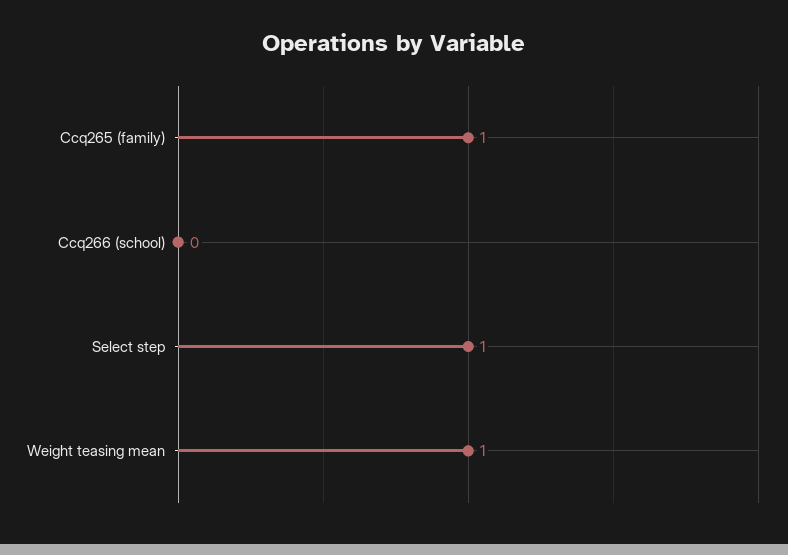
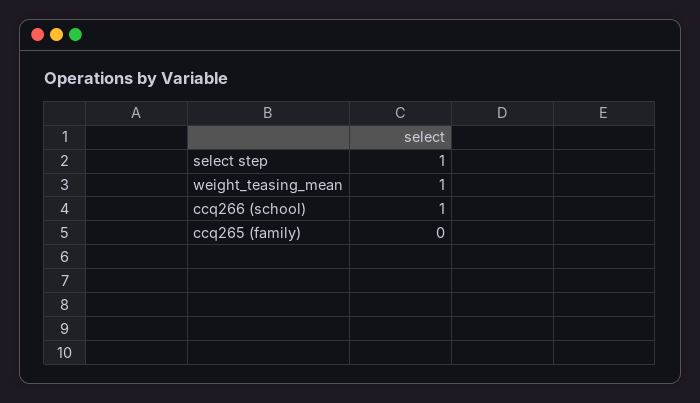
  {
-   "Ccq265 (family)": 1,
+   "Ccq265 (family)": 0,
-   "Ccq266 (school)": 0,
+   "Ccq266 (school)": 1,
    "Select step": 1,
    "Weight teasing mean": 1
  }

